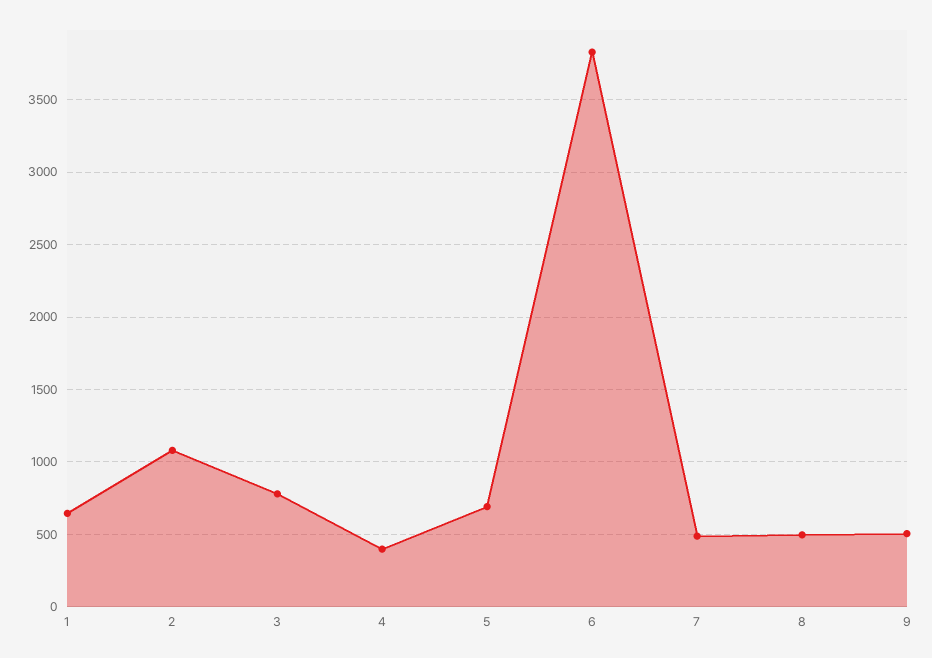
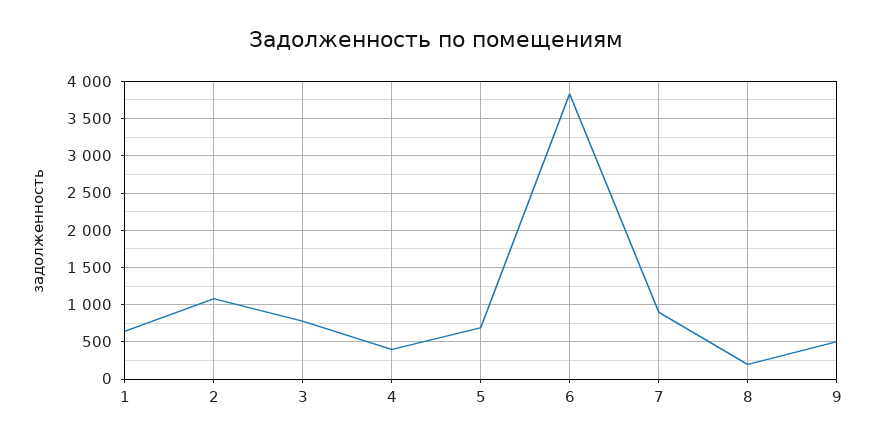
  {
    "1": 650,
    "2": 1100,
    "3": 800,
    "4": 400,
    "5": 700,
    "6": 3850,
-   "7": 500,
+   "7": 900,
-   "8": 500,
+   "8": 200,
    "9": 500
  }

